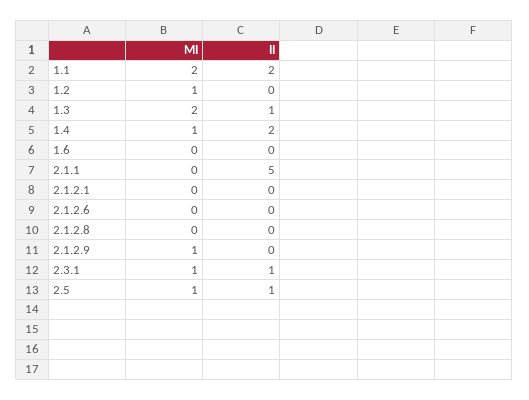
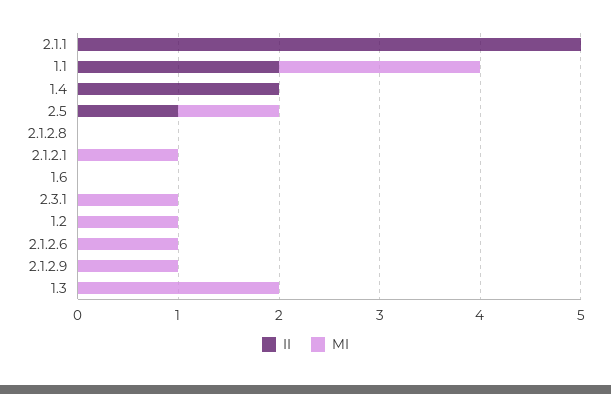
  {
    "MI": {
      "1.1": 2,
      "1.2": 1,
      "1.3": 2,
-     "1.4": 1,
+     "1.4": 0,
      "1.6": 0,
      "2.1.1": 0,
-     "2.1.2.1": 0,
+     "2.1.2.1": 1,
-     "2.1.2.6": 0,
+     "2.1.2.6": 1,
      "2.1.2.8": 0,
      "2.1.2.9": 1,
      "2.3.1": 1,
      "2.5": 1
    },
    "II": {
      "1.1": 2,
      "1.2": 0,
-     "1.3": 1,
+     "1.3": 0,
      "1.4": 2,
      "1.6": 0,
      "2.1.1": 5,
      "2.1.2.1": 0,
      "2.1.2.6": 0,
      "2.1.2.8": 0,
      "2.1.2.9": 0,
-     "2.3.1": 1,
+     "2.3.1": 0,
      "2.5": 1
    }
  }

